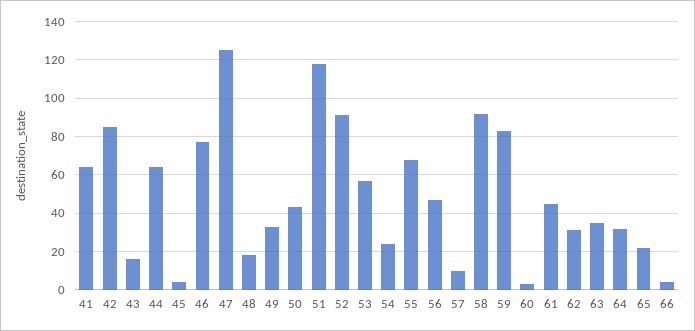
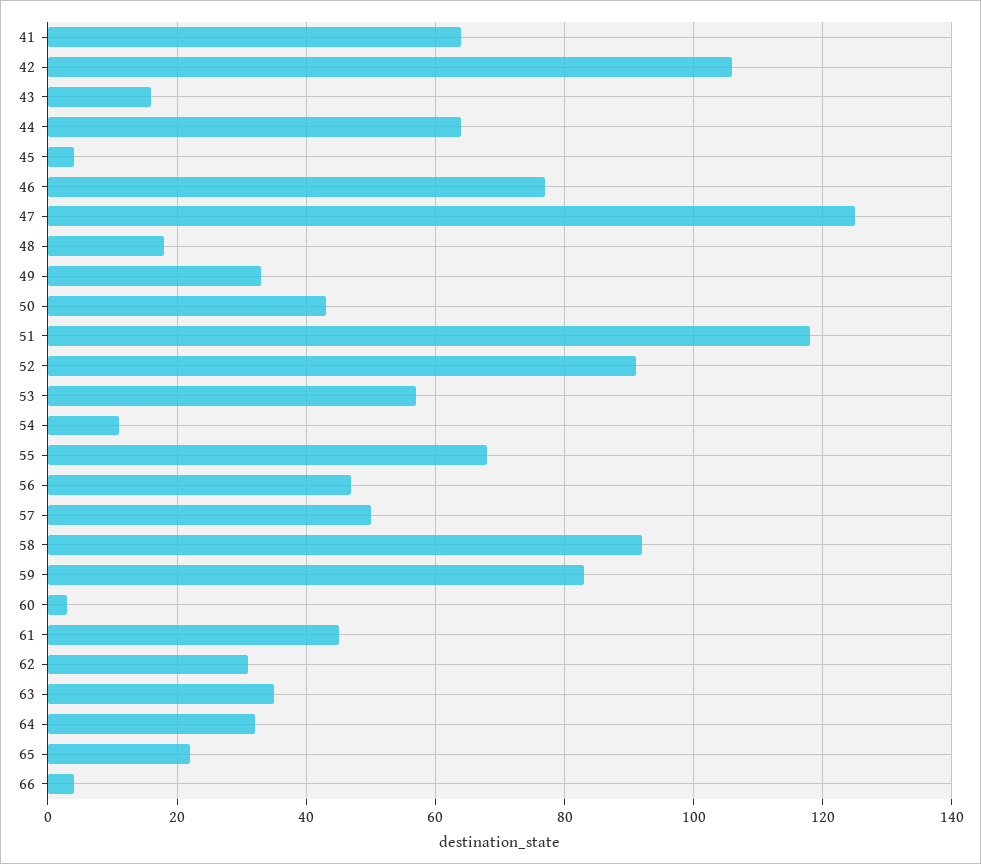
  {
    "41": 65,
-   "42": 85,
+   "42": 105,
    "43": 15,
    "44": 65,
    "45": 5,
    "46": 75,
    "47": 125,
    "48": 20,
    "49": 35,
    "50": 45,
    "51": 120,
    "52": 90,
    "53": 55,
-   "54": 25,
+   "54": 10,
    "55": 70,
    "56": 45,
-   "57": 10,
+   "57": 50,
    "58": 90,
    "59": 85,
    "60": 5,
    "61": 45,
    "62": 30,
    "63": 35,
    "64": 30,
    "65": 20,
    "66": 5
  }

